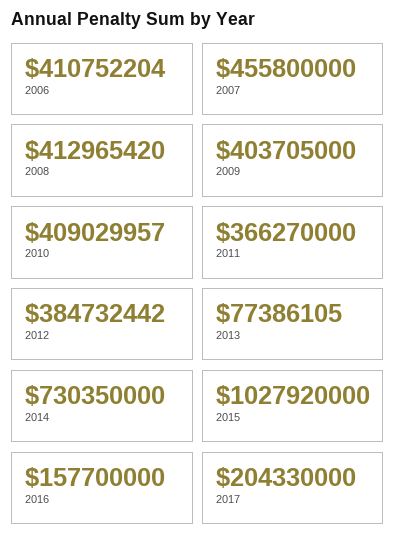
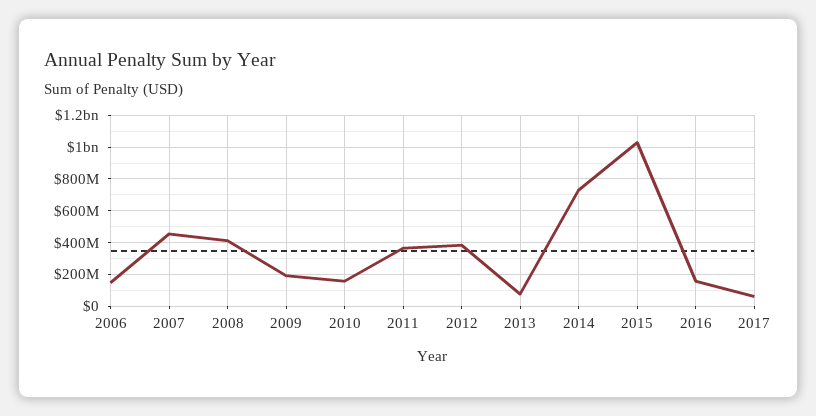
  {
-   "2006": 410752204,
+   "2006": 150000000,
    "2007": 455800000,
    "2008": 412965420,
-   "2009": 403705000,
+   "2009": 200000000,
-   "2010": 409029957,
+   "2010": 150000000,
    "2011": 366270000,
    "2012": 384732442,
    "2013": 77386105,
    "2014": 730350000,
    "2015": 1027920000,
    "2016": 157700000,
-   "2017": 204330000
+   "2017": 50000000
  }

